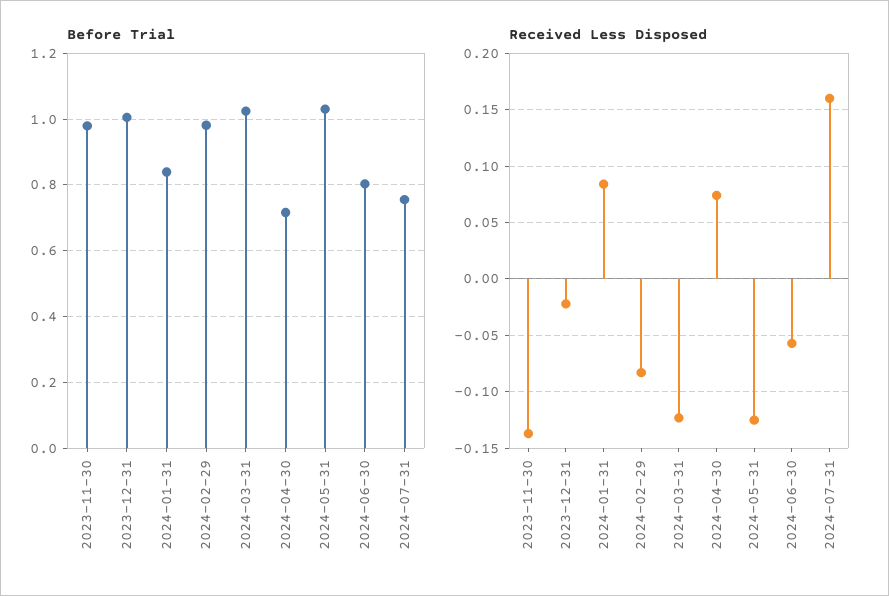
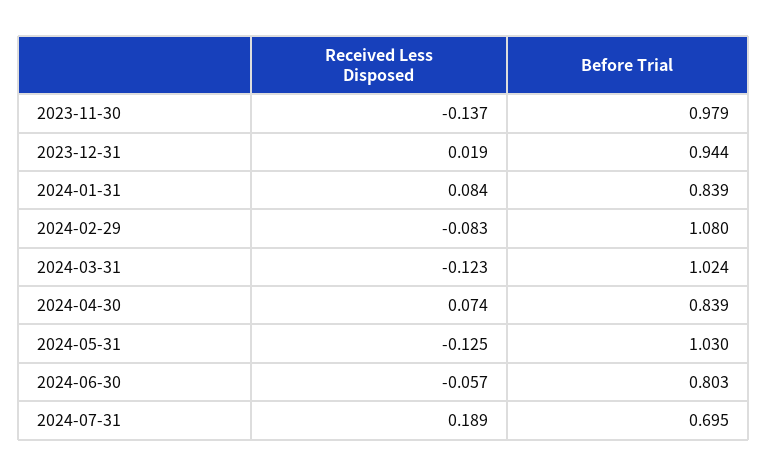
  {
    "Before Trial": {
      "2023-11-30": 0.979,
-     "2023-12-31": 1,
+     "2023-12-31": 0.944,
      "2024-01-31": 0.839,
-     "2024-02-29": 0.98,
+     "2024-02-29": 1.08,
      "2024-03-31": 1.024,
-     "2024-04-30": 0.72,
+     "2024-04-30": 0.839,
      "2024-05-31": 1.03,
      "2024-06-30": 0.803,
-     "2024-07-31": 0.76
+     "2024-07-31": 0.695
    },
    "Received Less Disposed": {
      "2023-11-30": -0.137,
-     "2023-12-31": -0.02,
+     "2023-12-31": 0.019,
      "2024-01-31": 0.084,
      "2024-02-29": -0.083,
      "2024-03-31": -0.123,
      "2024-04-30": 0.074,
      "2024-05-31": -0.125,
      "2024-06-30": -0.057,
-     "2024-07-31": 0.16
+     "2024-07-31": 0.189
    }
  }

